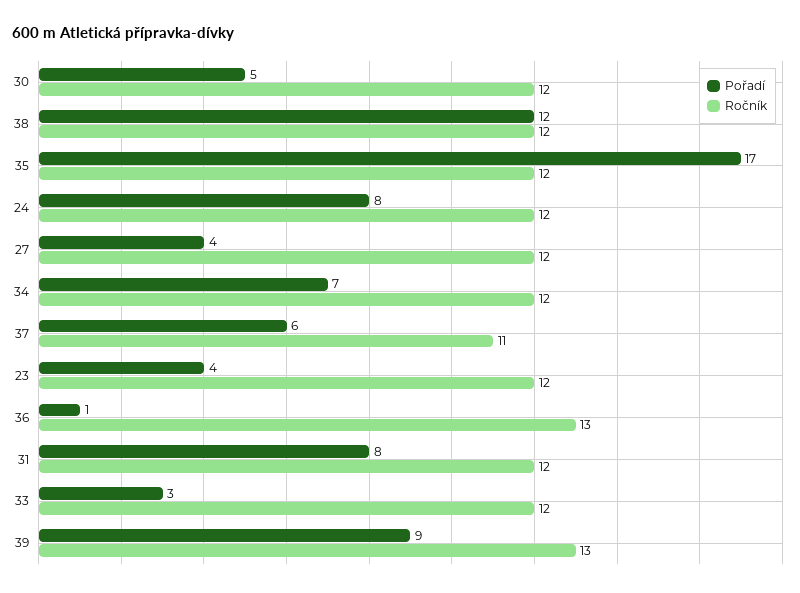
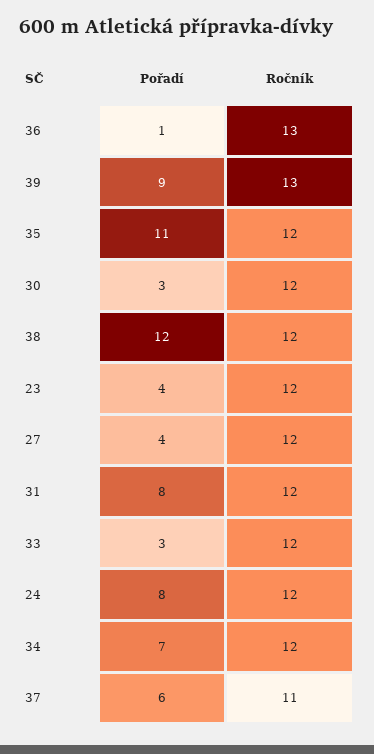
  {
    "Pořadí": {
-     "30": 5,
+     "30": 3,
      "38": 12,
-     "35": 17,
+     "35": 11,
      "24": 8,
      "27": 4,
      "34": 7,
      "37": 6,
      "23": 4,
      "36": 1,
      "31": 8,
      "33": 3,
      "39": 9
    },
    "Ročník": {
      "30": 12,
      "38": 12,
      "35": 12,
      "24": 12,
      "27": 12,
      "34": 12,
      "37": 11,
      "23": 12,
      "36": 13,
      "31": 12,
      "33": 12,
      "39": 13
    }
  }

